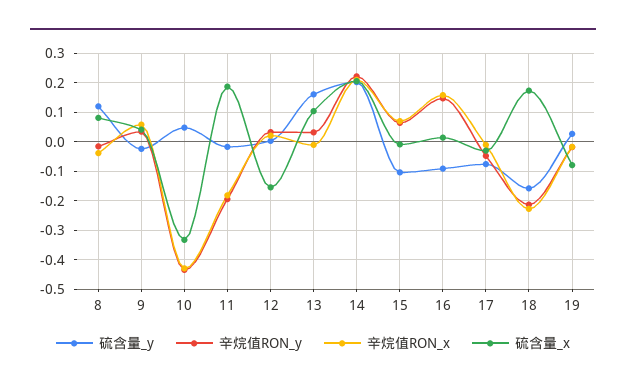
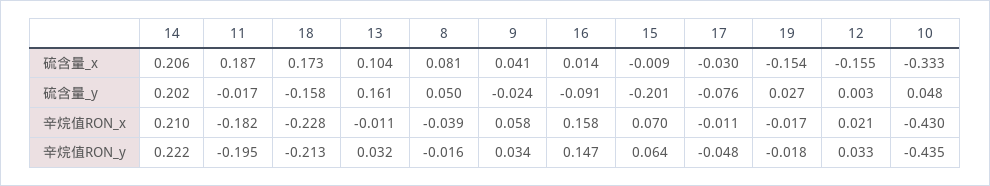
  {
    "硫含量_y": {
-     "8": 0.125,
+     "8": 0.05,
      "9": -0.024,
      "10": 0.048,
      "11": -0.017,
      "12": 0.003,
      "13": 0.161,
      "14": 0.202,
-     "15": -0.1,
+     "15": -0.201,
      "16": -0.091,
      "17": -0.076,
      "18": -0.158,
      "19": 0.027
    },
    "辛烷值RON_y": {
      "8": -0.016,
      "9": 0.034,
      "10": -0.435,
      "11": -0.195,
      "12": 0.033,
      "13": 0.032,
      "14": 0.222,
      "15": 0.064,
      "16": 0.147,
      "17": -0.048,
      "18": -0.213,
      "19": -0.018
    },
    "辛烷值RON_x": {
      "8": -0.039,
      "9": 0.058,
      "10": -0.43,
      "11": -0.182,
      "12": 0.021,
      "13": -0.011,
      "14": 0.21,
      "15": 0.07,
      "16": 0.158,
      "17": -0.011,
      "18": -0.228,
      "19": -0.017
    },
    "硫含量_x": {
      "8": 0.081,
      "9": 0.041,
      "10": -0.333,
      "11": 0.187,
      "12": -0.155,
      "13": 0.104,
      "14": 0.206,
      "15": -0.009,
      "16": 0.014,
      "17": -0.03,
      "18": 0.173,
-     "19": -0.075
+     "19": -0.154
    }
  }

